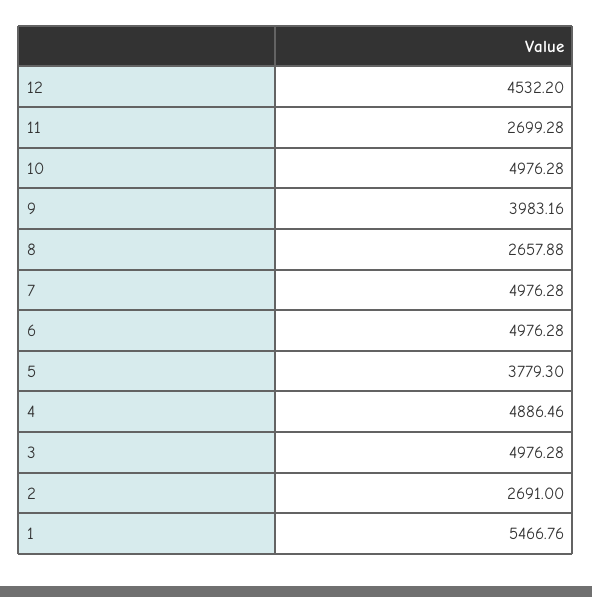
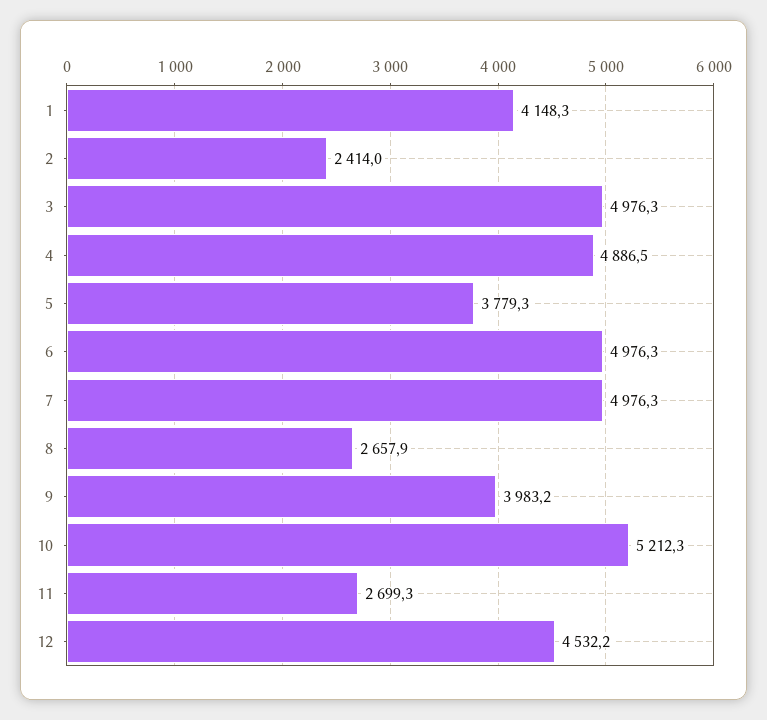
  {
    "12": 4532.2,
    "11": 2699.28,
-   "10": 4976.28,
+   "10": 5212.3,
    "9": 3983.16,
    "8": 2657.88,
    "7": 4976.28,
    "6": 4976.28,
    "5": 3779.3,
    "4": 4886.46,
    "3": 4976.28,
-   "2": 2691,
+   "2": 2414,
-   "1": 5466.76
+   "1": 4148.3
  }

